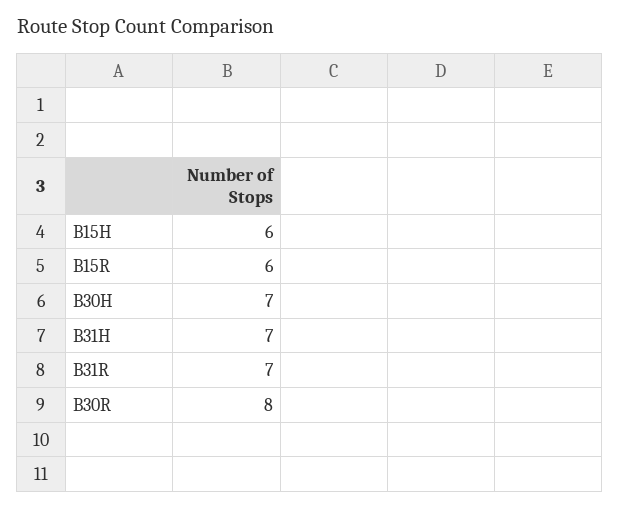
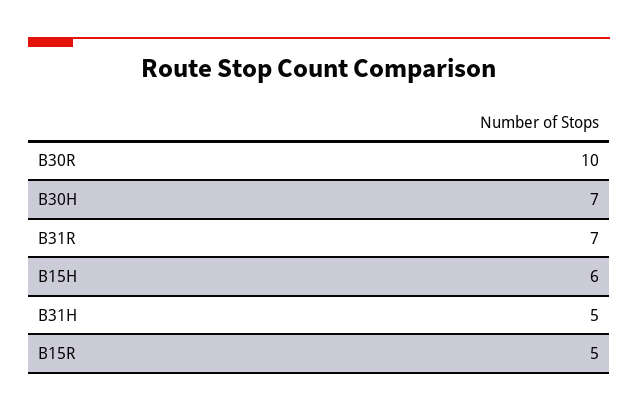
  {
    "B15H": 6,
-   "B15R": 6,
+   "B15R": 5,
    "B30H": 7,
-   "B31H": 7,
+   "B31H": 5,
    "B31R": 7,
-   "B30R": 8
+   "B30R": 10
  }

